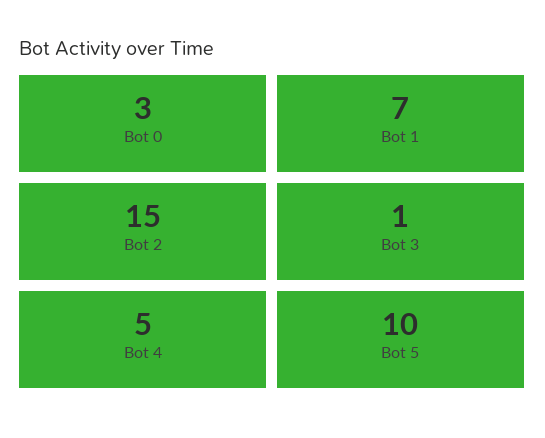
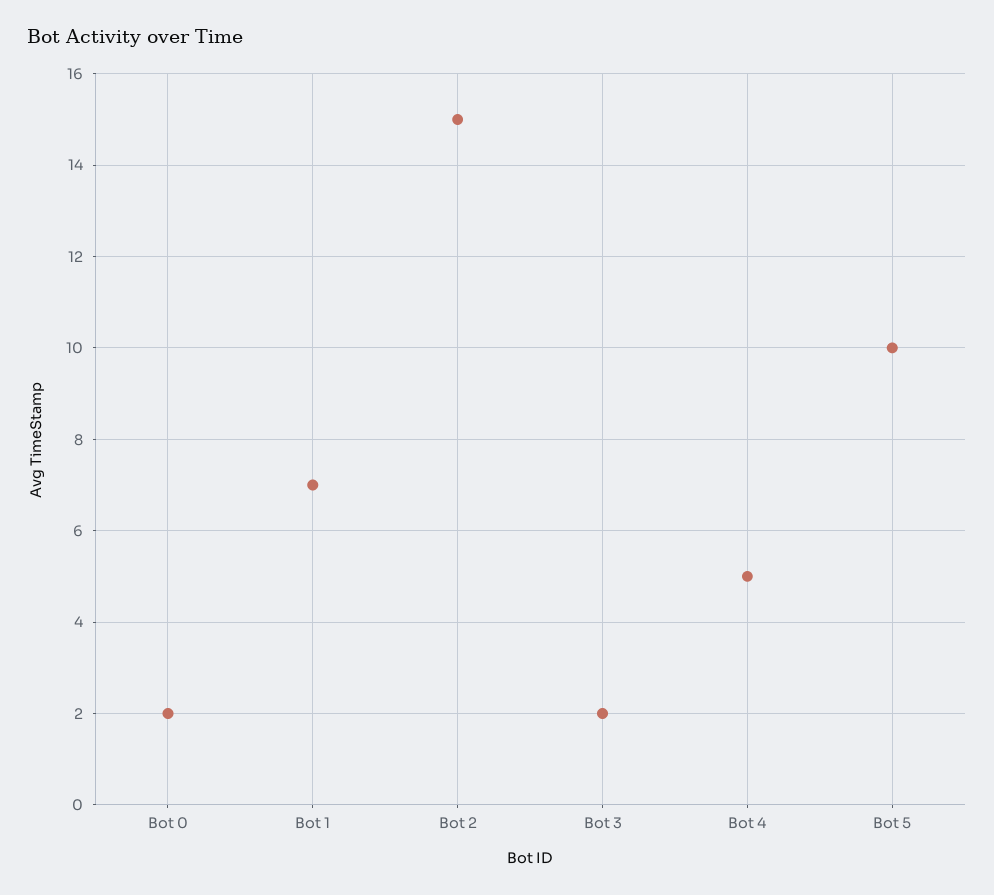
  {
-   "Bot 0": 3,
+   "Bot 0": 2,
    "Bot 1": 7,
    "Bot 2": 15,
-   "Bot 3": 1,
+   "Bot 3": 2,
    "Bot 4": 5,
    "Bot 5": 10
  }

